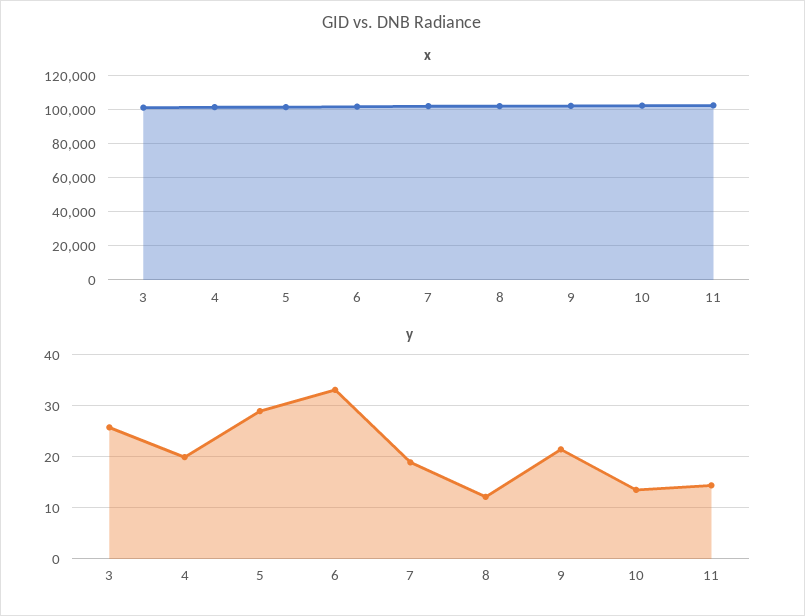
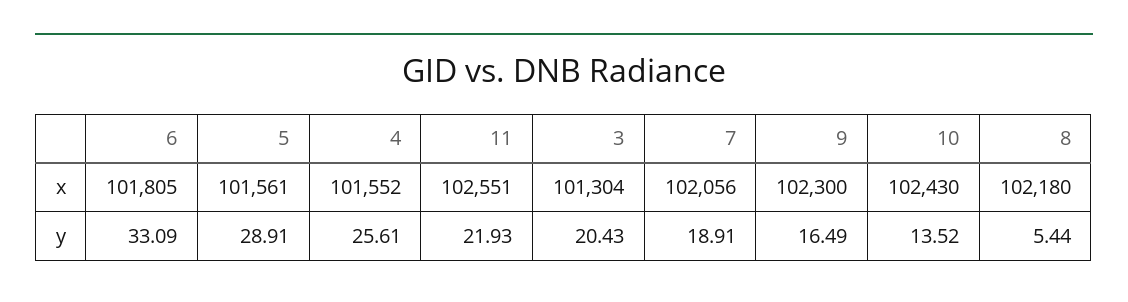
  {
    "x": {
      "3": 101304,
      "4": 101552,
      "5": 101561,
      "6": 101805,
      "7": 102056,
      "8": 102180,
      "9": 102300,
      "10": 102430,
      "11": 102551
    },
    "y": {
-     "3": 26,
+     "3": 20.43,
-     "4": 20,
+     "4": 25.61,
      "5": 28.91,
      "6": 33.09,
      "7": 18.91,
-     "8": 12,
+     "8": 5.44,
-     "9": 22,
+     "9": 16.49,
      "10": 13.52,
-     "11": 14
+     "11": 21.93
    }
  }

